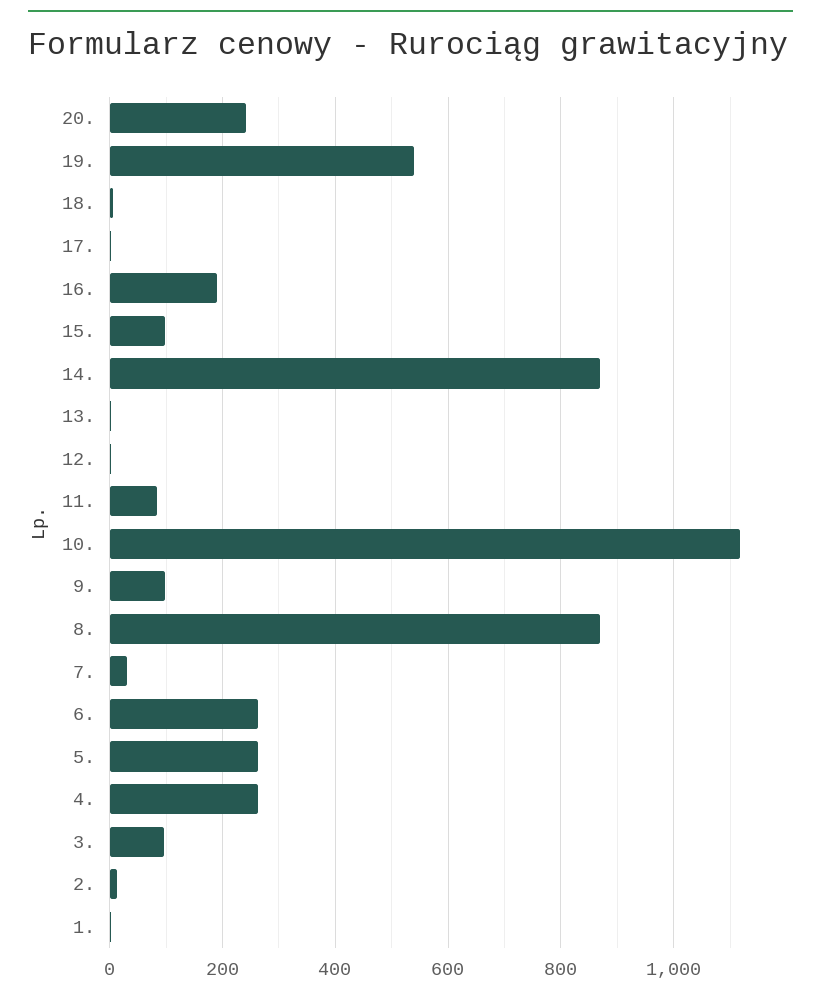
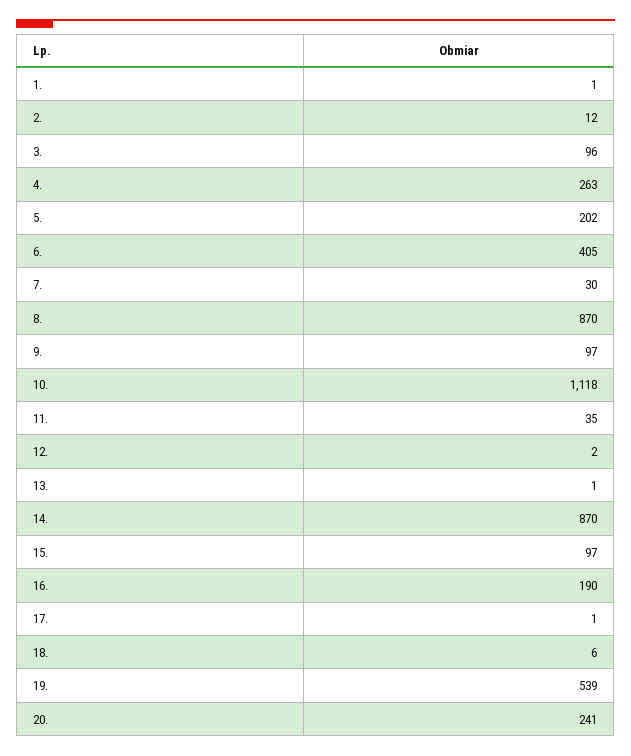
  {
    "20.": 241,
    "19.": 539,
    "18.": 6,
    "17.": 1,
    "16.": 190,
    "15.": 97,
    "14.": 870,
    "13.": 1,
    "12.": 2,
-   "11.": 80,
+   "11.": 35,
    "10.": 1118,
    "9.": 97,
    "8.": 870,
    "7.": 30,
-   "6.": 260,
+   "6.": 405,
-   "5.": 260,
+   "5.": 202,
    "4.": 263,
    "3.": 96,
    "2.": 12,
    "1.": 1
  }

